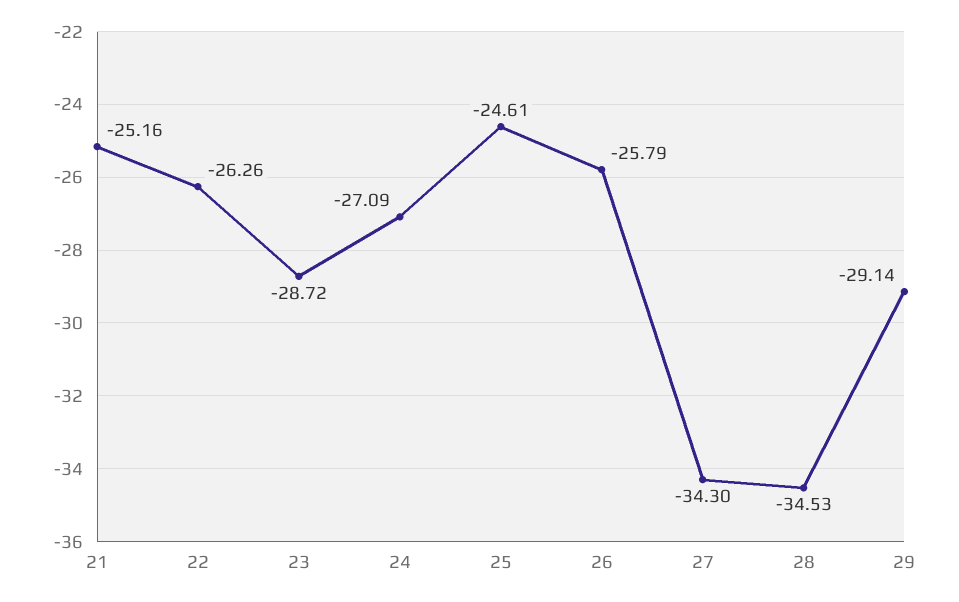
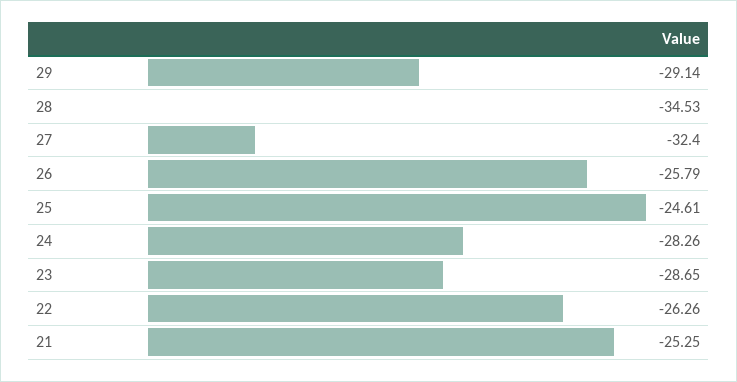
  {
-   "21": -25.16,
+   "21": -25.25,
    "22": -26.26,
-   "23": -28.72,
+   "23": -28.65,
-   "24": -27.09,
+   "24": -28.26,
    "25": -24.61,
    "26": -25.79,
-   "27": -34.3,
+   "27": -32.4,
    "28": -34.53,
    "29": -29.14
  }

